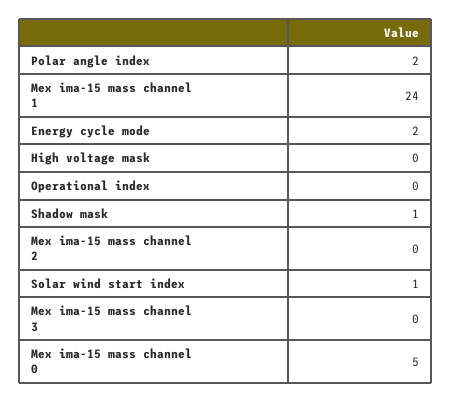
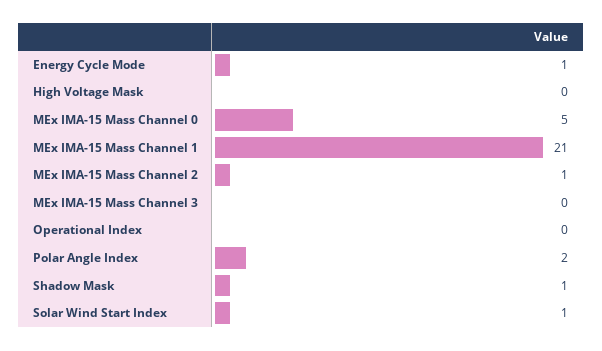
  {
    "Polar angle index": 2,
-   "Mex ima-15 mass channel 1": 24,
+   "Mex ima-15 mass channel 1": 21,
-   "Energy cycle mode": 2,
+   "Energy cycle mode": 1,
    "High voltage mask": 0,
    "Operational index": 0,
    "Shadow mask": 1,
-   "Mex ima-15 mass channel 2": 0,
+   "Mex ima-15 mass channel 2": 1,
    "Solar wind start index": 1,
    "Mex ima-15 mass channel 3": 0,
    "Mex ima-15 mass channel 0": 5
  }

